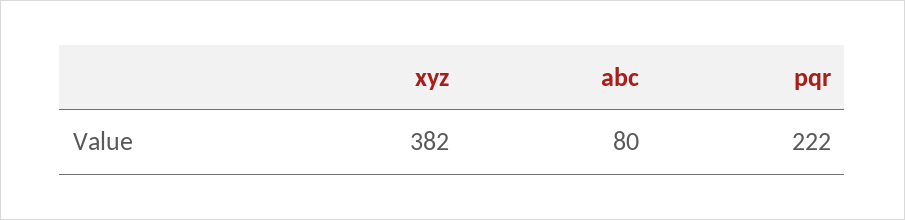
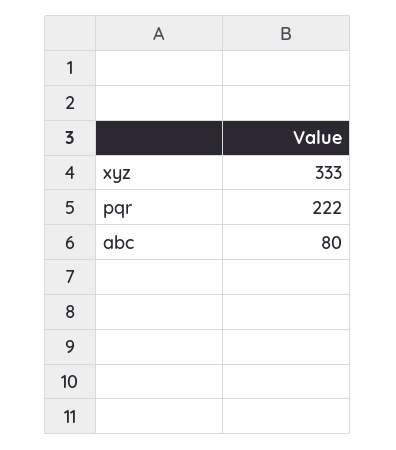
  {
-   "xyz": 382,
+   "xyz": 333,
    "abc": 80,
    "pqr": 222
  }

